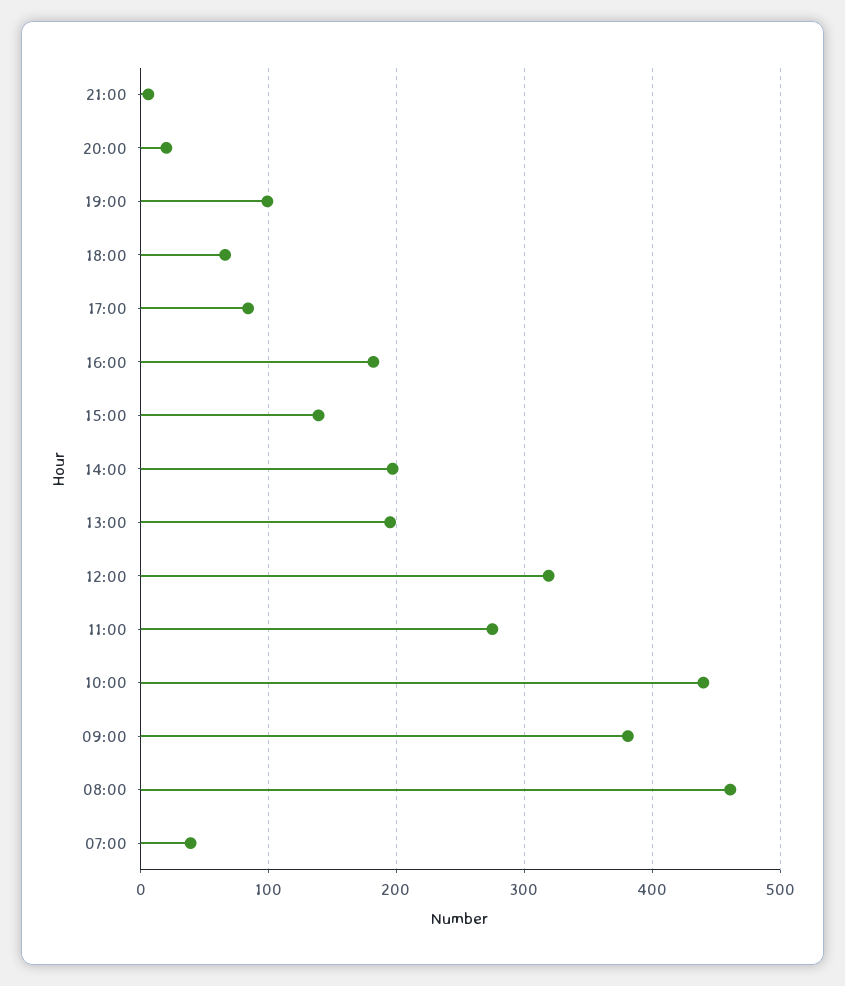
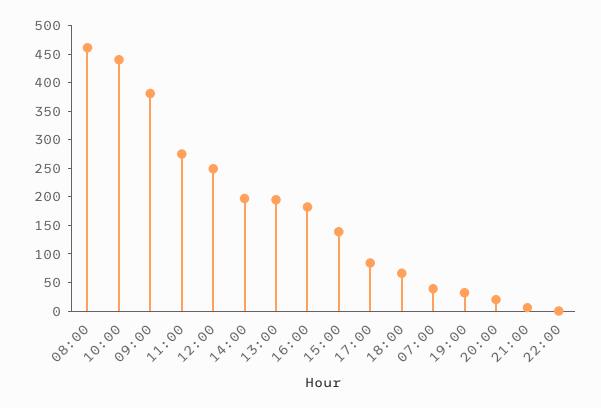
  {
    "21:00": 10,
    "20:00": 20,
-   "19:00": 100,
+   "19:00": 25,
    "18:00": 70,
    "17:00": 80,
    "16:00": 180,
    "15:00": 140,
    "14:00": 200,
    "13:00": 200,
-   "12:00": 320,
+   "12:00": 250,
    "11:00": 280,
    "10:00": 440,
    "09:00": 380,
    "08:00": 460,
-   "07:00": 40
+   "07:00": 40,
+   "22:00": 0
  }

